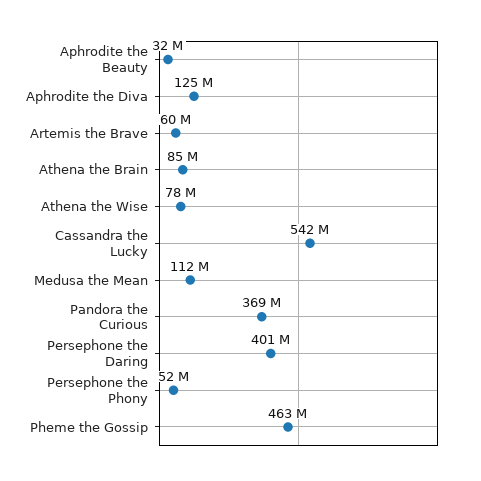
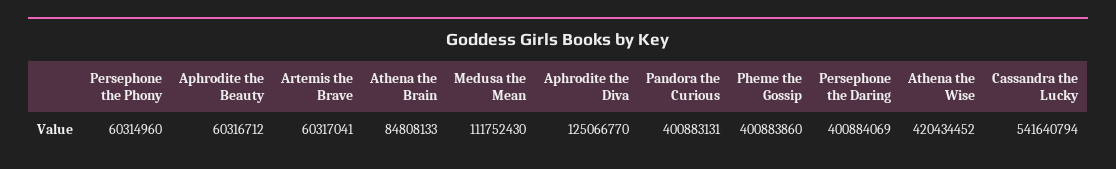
  {
-   "Aphrodite the Beauty": 32000000,
+   "Aphrodite the Beauty": 60316712,
    "Aphrodite the Diva": 125066770,
    "Artemis the Brave": 60317041,
    "Athena the Brain": 84808133,
-   "Athena the Wise": 78000000,
+   "Athena the Wise": 420434452,
    "Cassandra the Lucky": 541640794,
    "Medusa the Mean": 111752430,
-   "Pandora the Curious": 369000000,
+   "Pandora the Curious": 400883131,
    "Persephone the Daring": 400884069,
-   "Persephone the Phony": 52000000,
+   "Persephone the Phony": 60314960,
-   "Pheme the Gossip": 463000000
+   "Pheme the Gossip": 400883860
  }

